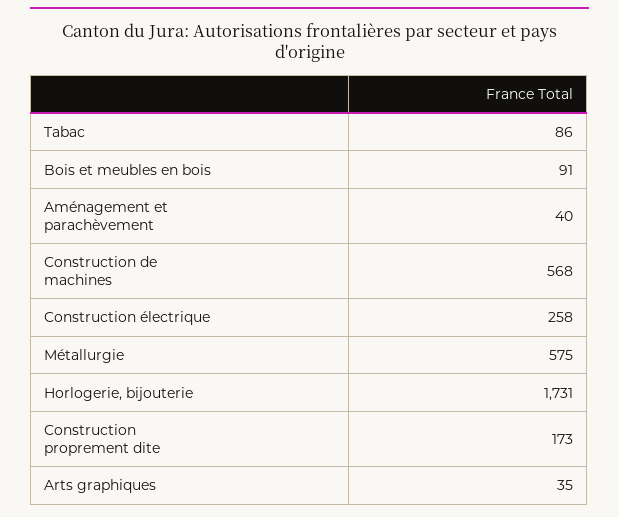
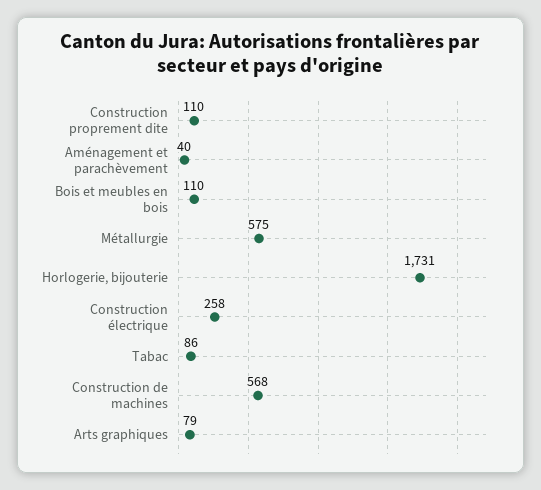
  {
    "Tabac": 86,
-   "Bois et meubles en bois": 91,
+   "Bois et meubles en bois": 110,
    "Aménagement et parachèvement": 40,
    "Construction de machines": 568,
    "Construction électrique": 258,
    "Métallurgie": 575,
    "Horlogerie, bijouterie": 1731,
-   "Construction proprement dite": 173,
+   "Construction proprement dite": 110,
-   "Arts graphiques": 35
+   "Arts graphiques": 79
  }

